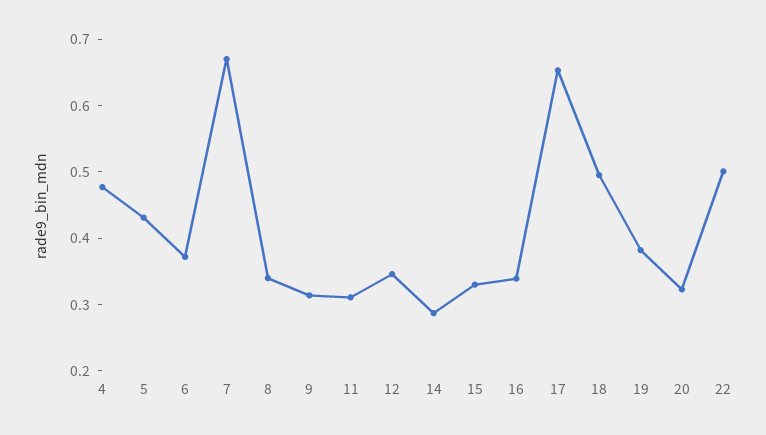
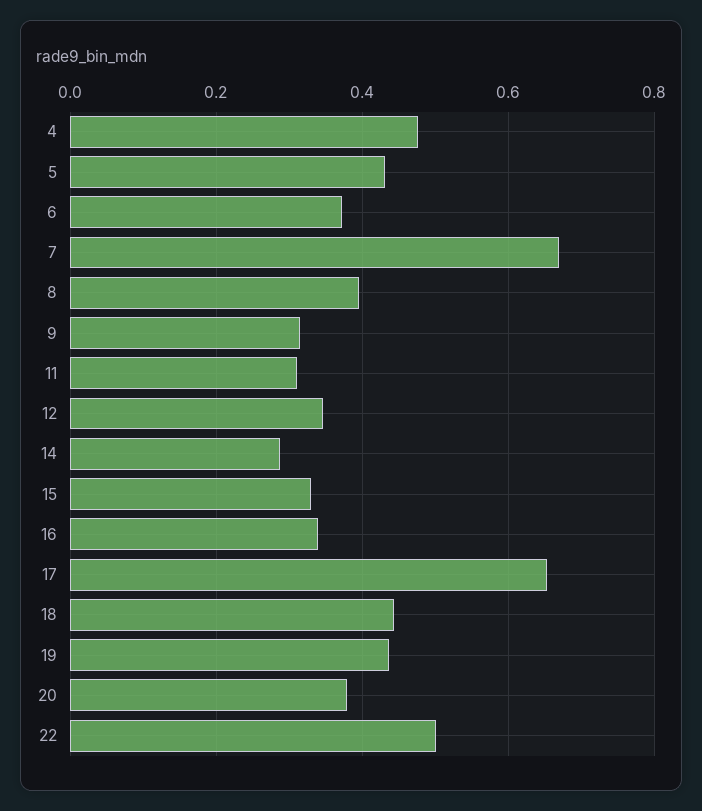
  {
    "4": 0.48,
    "5": 0.44,
    "6": 0.38,
    "7": 0.68,
-   "8": 0.34,
+   "8": 0.4,
    "9": 0.32,
    "11": 0.32,
    "12": 0.34,
    "14": 0.28,
    "15": 0.34,
    "16": 0.34,
    "17": 0.66,
-   "18": 0.5,
+   "18": 0.44,
-   "19": 0.38,
+   "19": 0.44,
-   "20": 0.32,
+   "20": 0.38,
    "22": 0.5
  }

